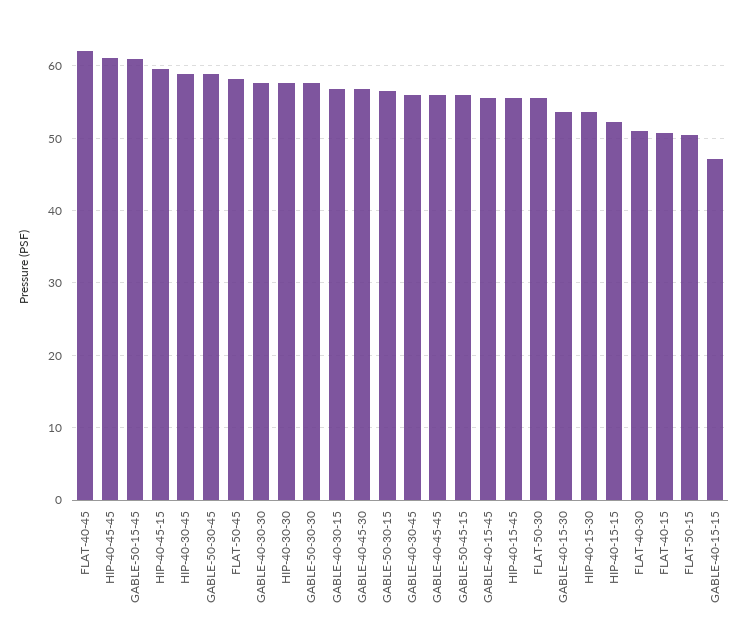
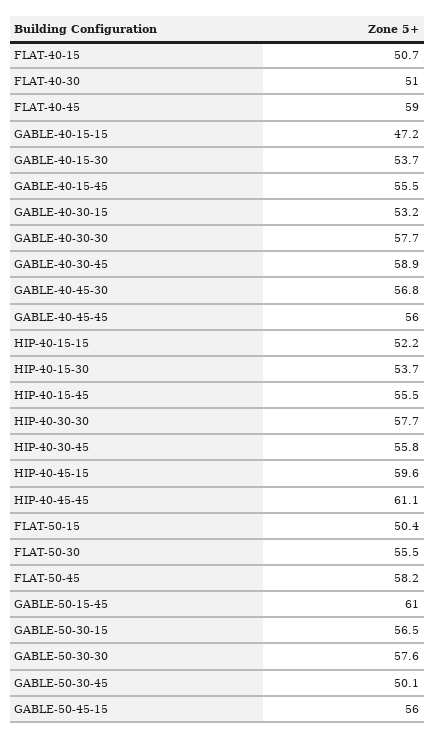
  {
-   "FLAT-40-45": 62,
+   "FLAT-40-45": 59,
    "HIP-40-45-45": 61.1,
    "GABLE-50-15-45": 61,
    "HIP-40-45-15": 59.6,
-   "HIP-40-30-45": 59,
+   "HIP-40-30-45": 55.8,
-   "GABLE-50-30-45": 59,
+   "GABLE-50-30-45": 50.1,
    "FLAT-50-45": 58.2,
    "GABLE-40-30-30": 57.7,
    "HIP-40-30-30": 57.7,
    "GABLE-50-30-30": 57.6,
-   "GABLE-40-30-15": 57,
+   "GABLE-40-30-15": 53.2,
    "GABLE-40-45-30": 56.8,
    "GABLE-50-30-15": 56.5,
-   "GABLE-40-30-45": 56,
+   "GABLE-40-30-45": 58.9,
    "GABLE-40-45-45": 56,
    "GABLE-50-45-15": 56,
    "GABLE-40-15-45": 55.5,
    "HIP-40-15-45": 55.5,
    "FLAT-50-30": 55.5,
    "GABLE-40-15-30": 53.7,
    "HIP-40-15-30": 53.7,
    "HIP-40-15-15": 52.2,
    "FLAT-40-30": 51,
    "FLAT-40-15": 50.7,
    "FLAT-50-15": 50.4,
    "GABLE-40-15-15": 47.2
  }

